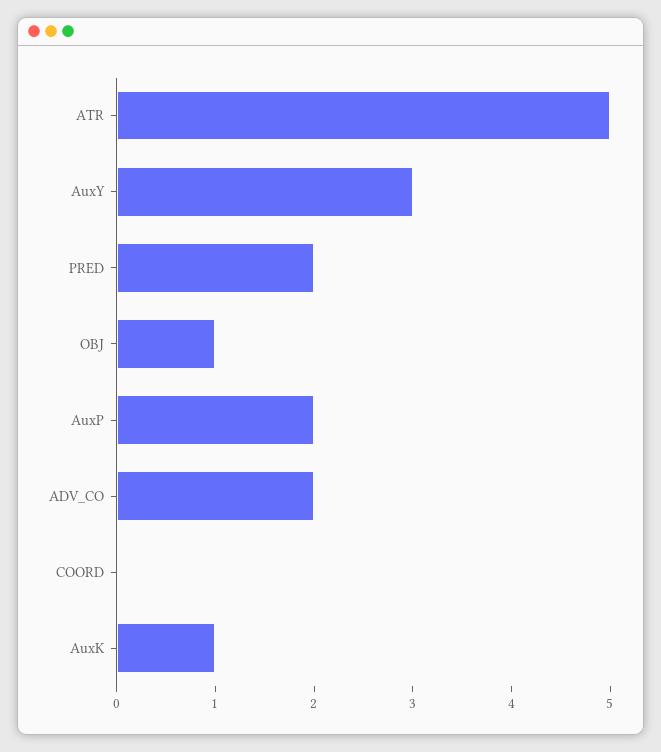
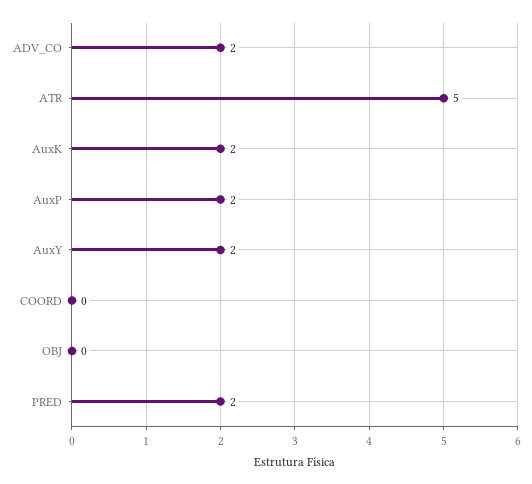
  {
    "ATR": 5,
-   "AuxY": 3,
+   "AuxY": 2,
    "PRED": 2,
-   "OBJ": 1,
+   "OBJ": 0,
    "AuxP": 2,
    "ADV_CO": 2,
    "COORD": 0,
-   "AuxK": 1
+   "AuxK": 2
  }

